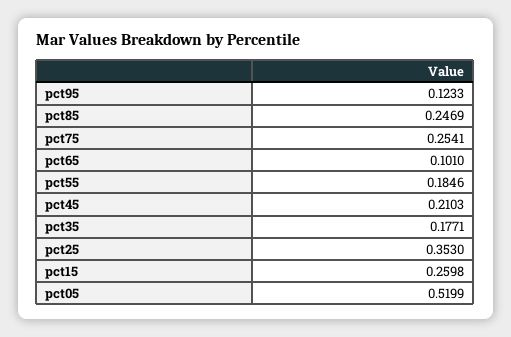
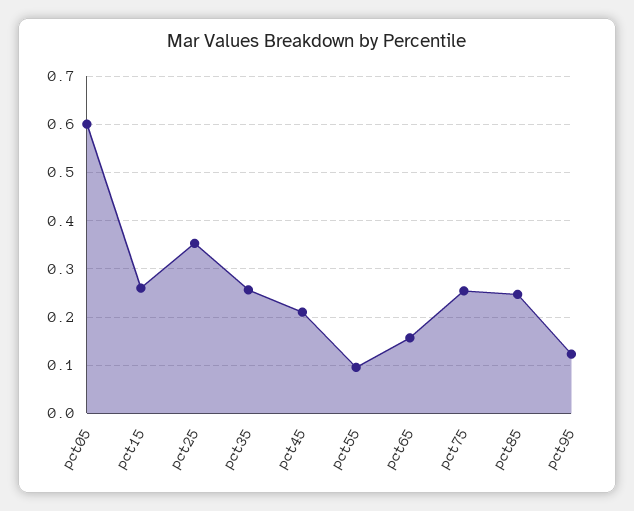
  {
    "pct95": 0.1233,
    "pct85": 0.2469,
    "pct75": 0.2541,
-   "pct65": 0.101,
+   "pct65": 0.16,
-   "pct55": 0.1846,
+   "pct55": 0.1,
    "pct45": 0.2103,
-   "pct35": 0.1771,
+   "pct35": 0.26,
    "pct25": 0.353,
    "pct15": 0.2598,
-   "pct05": 0.5199
+   "pct05": 0.6
  }

